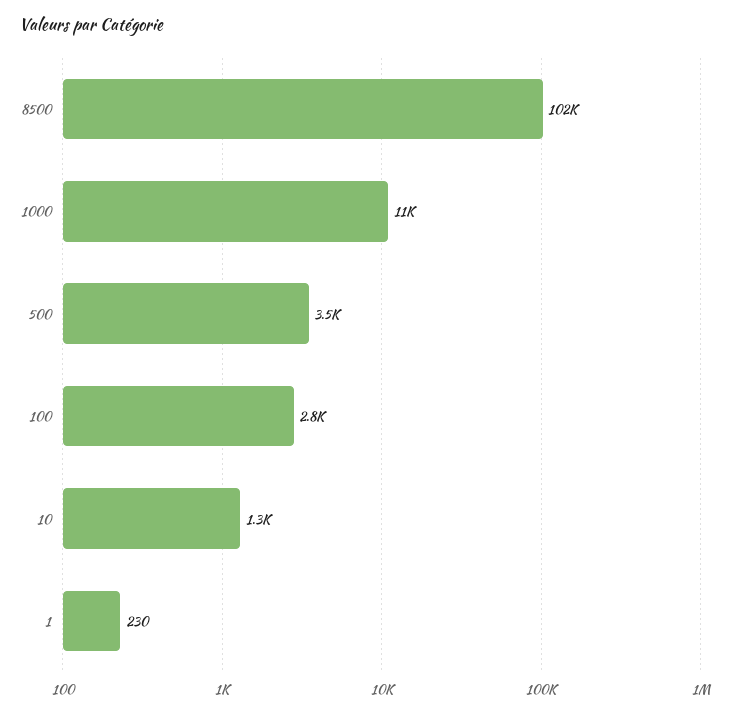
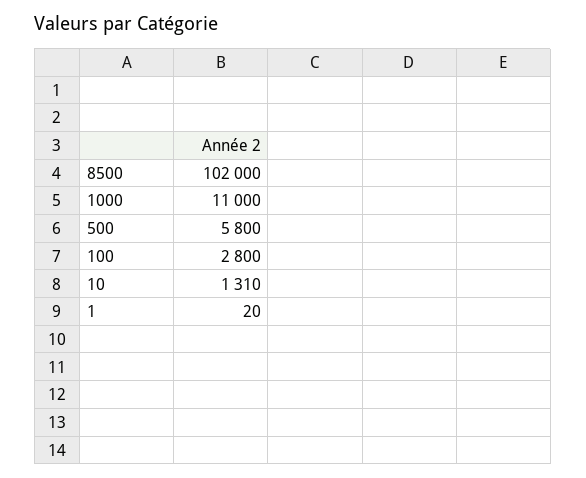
  {
    "8500": 102000,
    "1000": 11000,
-   "500": 3500,
+   "500": 5800,
    "100": 2800,
    "10": 1310,
-   "1": 230
+   "1": 20
  }

